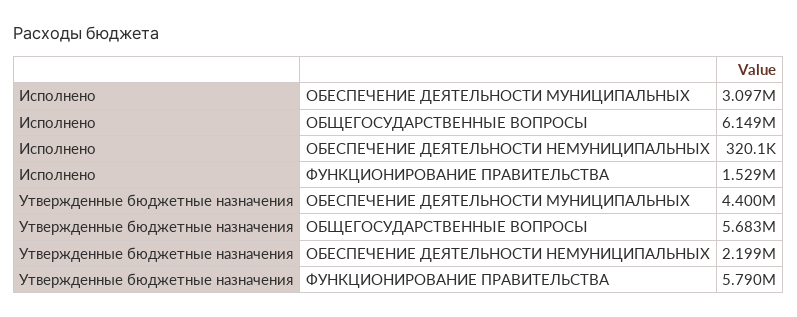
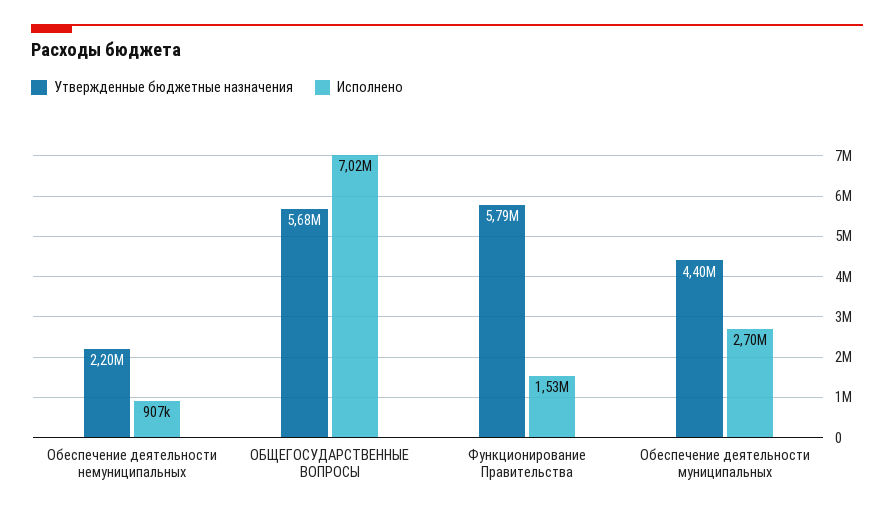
  {
    "Исполнено": {
-     "ОБЕСПЕЧЕНИЕ ДЕЯТЕЛЬНОСТИ МУНИЦИПАЛЬНЫХ": 3097000,
+     "ОБЕСПЕЧЕНИЕ ДЕЯТЕЛЬНОСТИ МУНИЦИПАЛЬНЫХ": 2700000,
-     "ОБЩЕГОСУДАРСТВЕННЫЕ ВОПРОСЫ": 6149000,
+     "ОБЩЕГОСУДАРСТВЕННЫЕ ВОПРОСЫ": 7020000,
-     "ОБЕСПЕЧЕНИЕ ДЕЯТЕЛЬНОСТИ НЕМУНИЦИПАЛЬНЫХ": 320100,
+     "ОБЕСПЕЧЕНИЕ ДЕЯТЕЛЬНОСТИ НЕМУНИЦИПАЛЬНЫХ": 907000,
      "ФУНКЦИОНИРОВАНИЕ ПРАВИТЕЛЬСТВА": 1529000
    },
    "Утвержденные бюджетные назначения": {
      "ОБЕСПЕЧЕНИЕ ДЕЯТЕЛЬНОСТИ МУНИЦИПАЛЬНЫХ": 4400000,
      "ОБЩЕГОСУДАРСТВЕННЫЕ ВОПРОСЫ": 5683000,
      "ОБЕСПЕЧЕНИЕ ДЕЯТЕЛЬНОСТИ НЕМУНИЦИПАЛЬНЫХ": 2199000,
      "ФУНКЦИОНИРОВАНИЕ ПРАВИТЕЛЬСТВА": 5790000
    }
  }

